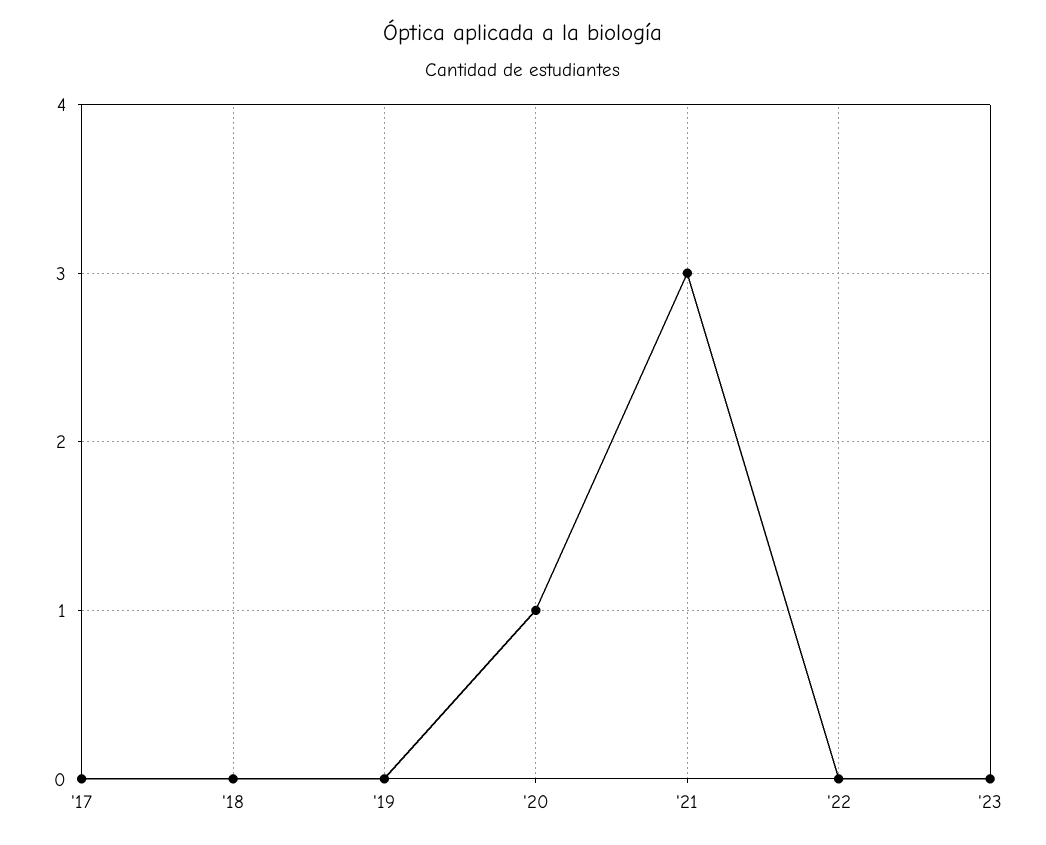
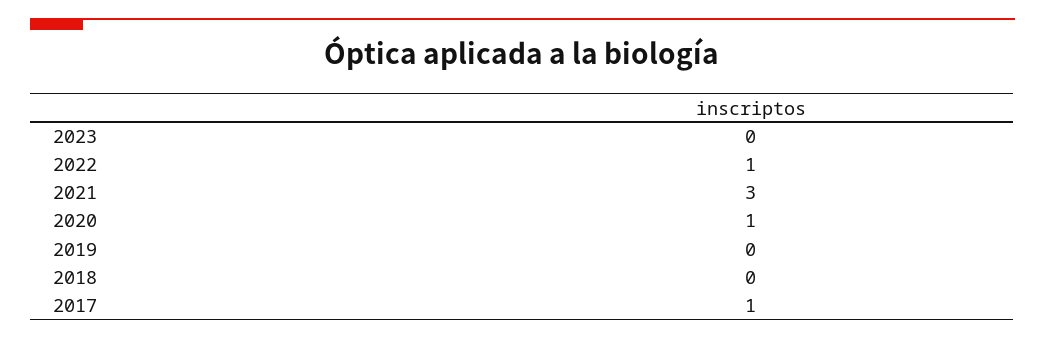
  {
-   "'17": 0,
+   "'17": 1,
    "'18": 0,
    "'19": 0,
    "'20": 1,
    "'21": 3,
-   "'22": 0,
+   "'22": 1,
    "'23": 0
  }

